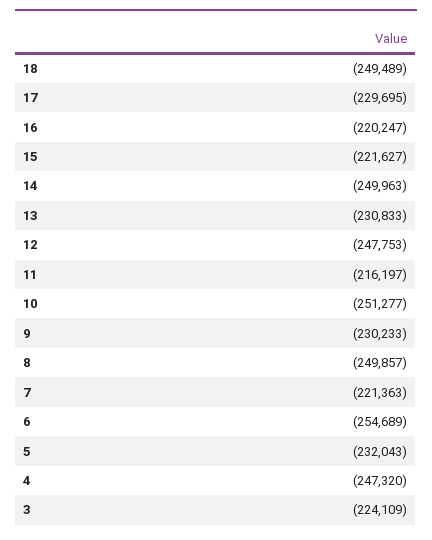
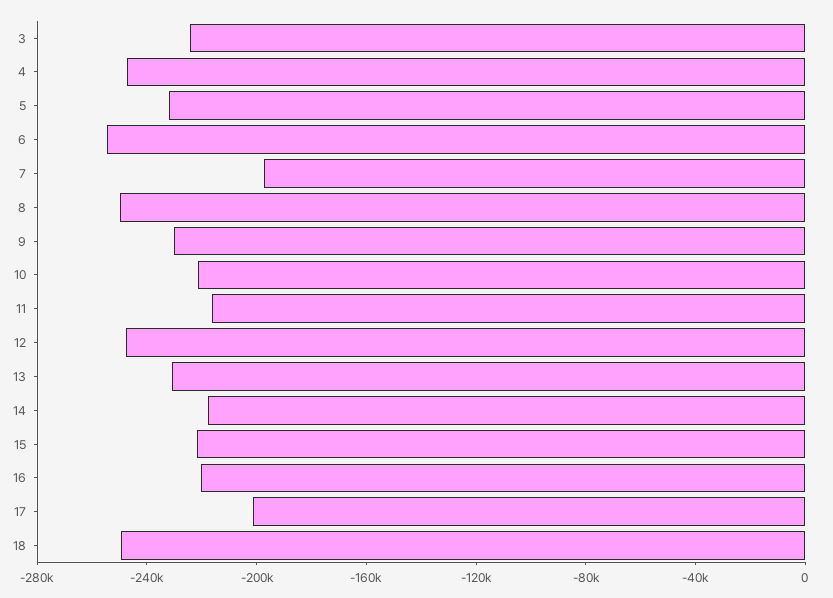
  {
    "18": -249489,
-   "17": -229695,
+   "17": -200000,
    "16": -220247,
    "15": -221627,
-   "14": -249963,
+   "14": -220000,
    "13": -230833,
    "12": -247753,
    "11": -216197,
-   "10": -251277,
+   "10": -220000,
    "9": -230233,
    "8": -249857,
-   "7": -221363,
+   "7": -200000,
    "6": -254689,
    "5": -232043,
    "4": -247320,
    "3": -224109
  }

